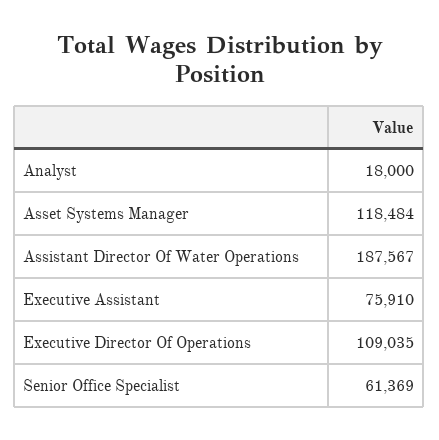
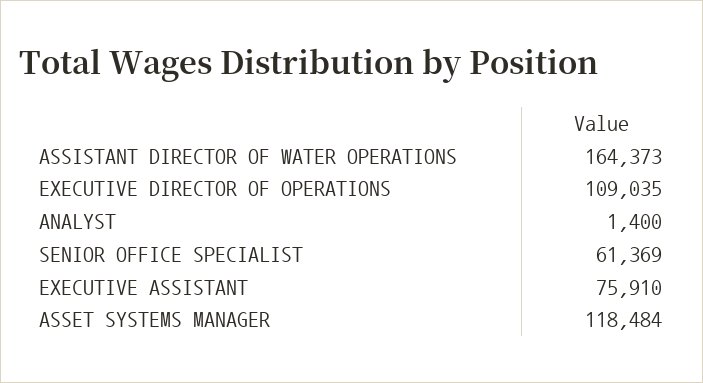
  {
-   "Analyst": 18000,
+   "Analyst": 1400,
    "Asset Systems Manager": 118484,
-   "Assistant Director Of Water Operations": 187567,
+   "Assistant Director Of Water Operations": 164373,
    "Executive Assistant": 75910,
    "Executive Director Of Operations": 109035,
    "Senior Office Specialist": 61369
  }

